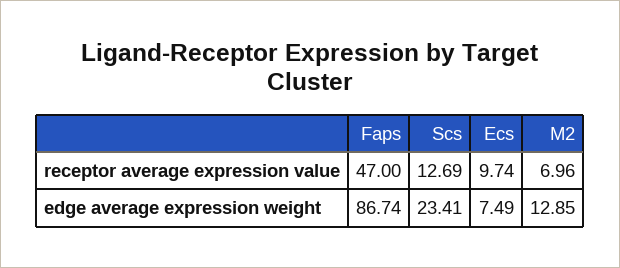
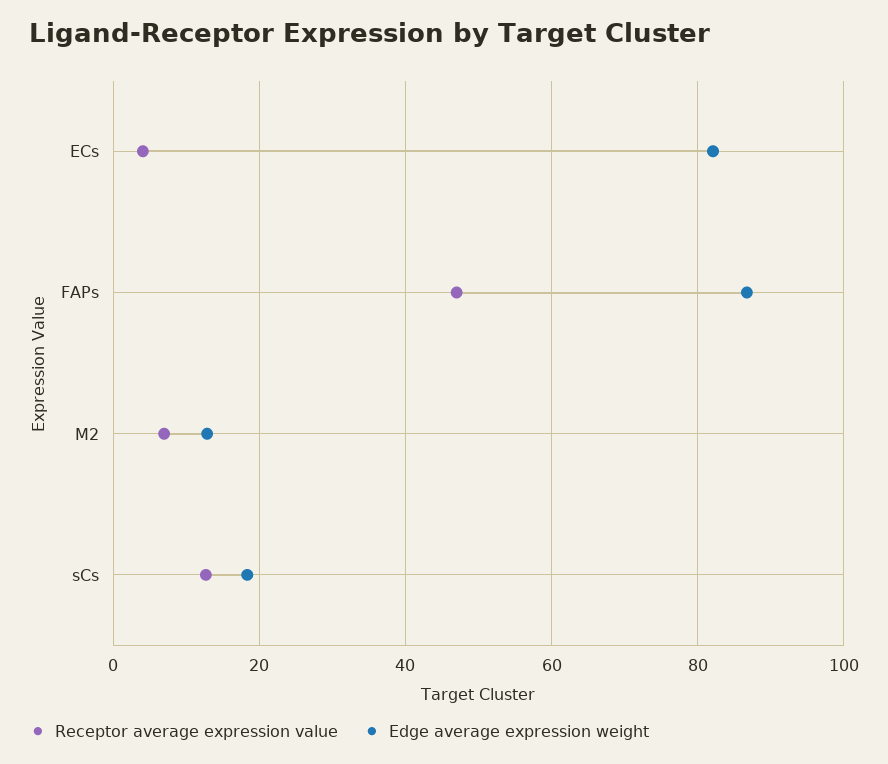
  {
    "receptor average expression value": {
      "Faps": 47,
      "Scs": 12.69,
-     "Ecs": 9.74,
+     "Ecs": 4,
      "M2": 6.96
    },
    "edge average expression weight": {
      "Faps": 86.74,
-     "Scs": 23.41,
+     "Scs": 18,
-     "Ecs": 7.49,
+     "Ecs": 82,
      "M2": 12.85
    }
  }

